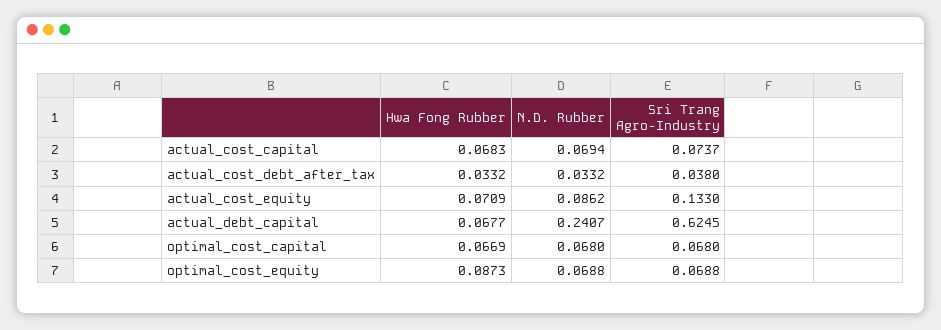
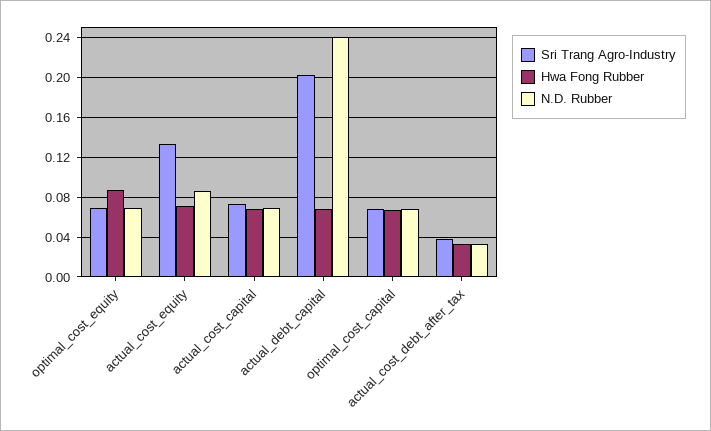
  {
    "Hwa Fong Rubber": {
      "actual_cost_capital": 0.0683,
      "actual_cost_debt_after_tax": 0.0332,
      "actual_cost_equity": 0.0709,
      "actual_debt_capital": 0.0677,
      "optimal_cost_capital": 0.0669,
      "optimal_cost_equity": 0.0873
    },
    "N.D. Rubber": {
      "actual_cost_capital": 0.0694,
      "actual_cost_debt_after_tax": 0.0332,
      "actual_cost_equity": 0.0862,
      "actual_debt_capital": 0.2407,
      "optimal_cost_capital": 0.068,
      "optimal_cost_equity": 0.0688
    },
    "Sri Trang Agro-Industry": {
      "actual_cost_capital": 0.0737,
      "actual_cost_debt_after_tax": 0.038,
      "actual_cost_equity": 0.133,
-     "actual_debt_capital": 0.6245,
+     "actual_debt_capital": 0.2,
      "optimal_cost_capital": 0.068,
      "optimal_cost_equity": 0.0688
    }
  }

